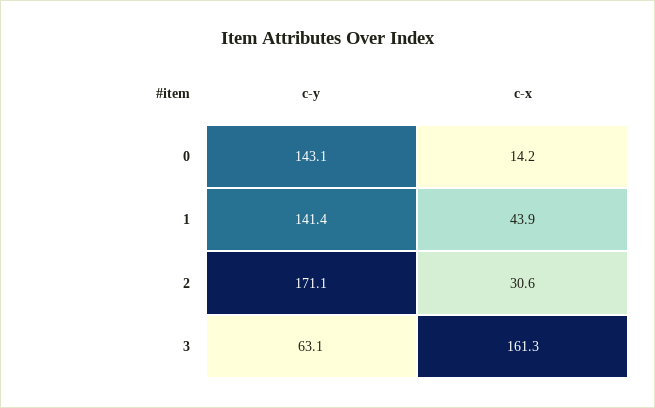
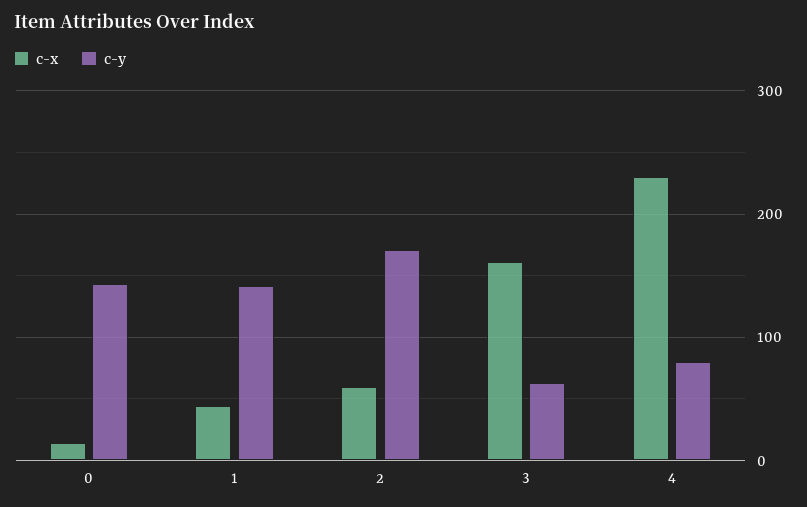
  {
    "c-y": {
      "0": 143.1,
      "1": 141.4,
      "2": 171.1,
-     "3": 63.1
+     "3": 63.1,
+     "4": 80
    },
    "c-x": {
      "0": 14.2,
      "1": 43.9,
-     "2": 30.6,
+     "2": 60,
-     "3": 161.3
+     "3": 161.3,
+     "4": 230
    }
  }

